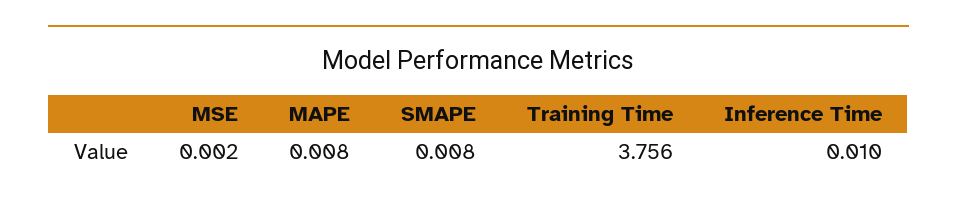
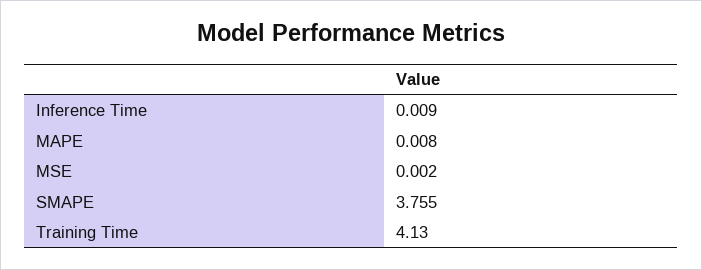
  {
    "MSE": 0.002,
    "MAPE": 0.008,
-   "SMAPE": 0.008,
+   "SMAPE": 3.755,
-   "Training Time": 3.756,
+   "Training Time": 4.13,
-   "Inference Time": 0.01
+   "Inference Time": 0.009
  }

